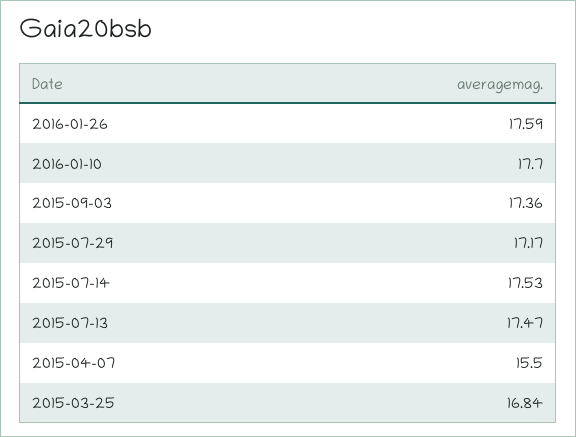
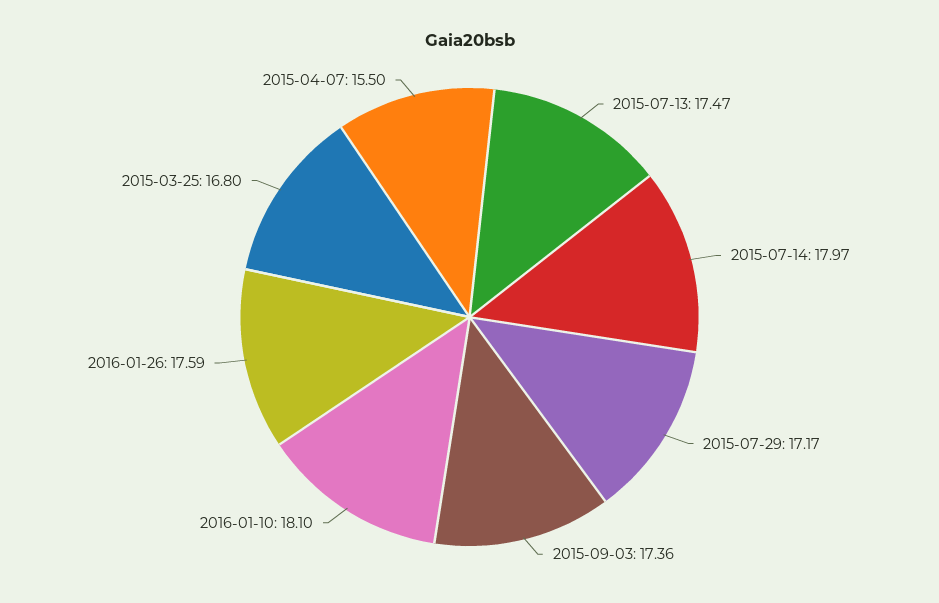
  {
    "2016-01-26": 17.59,
-   "2016-01-10": 17.7,
+   "2016-01-10": 18.1,
    "2015-09-03": 17.36,
    "2015-07-29": 17.17,
-   "2015-07-14": 17.53,
+   "2015-07-14": 17.97,
    "2015-07-13": 17.47,
    "2015-04-07": 15.5,
-   "2015-03-25": 16.84
+   "2015-03-25": 16.8
  }

